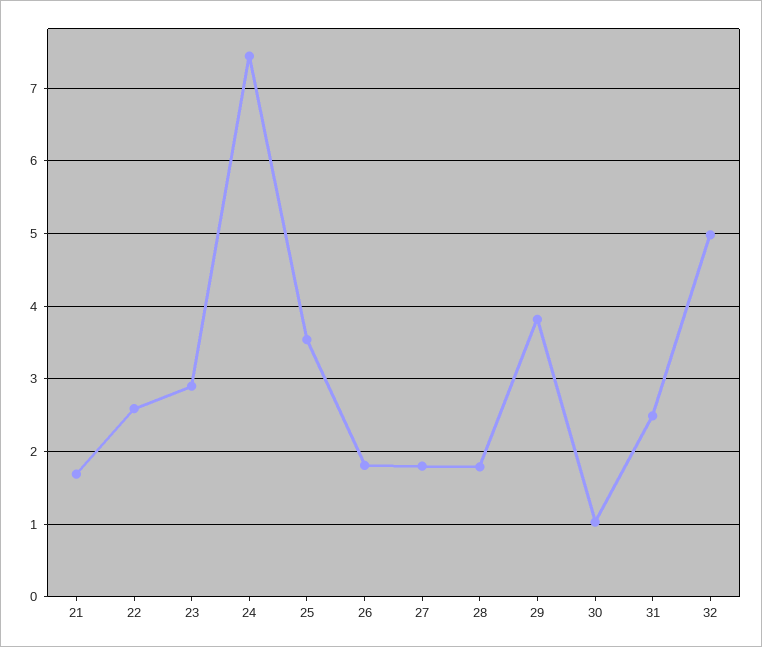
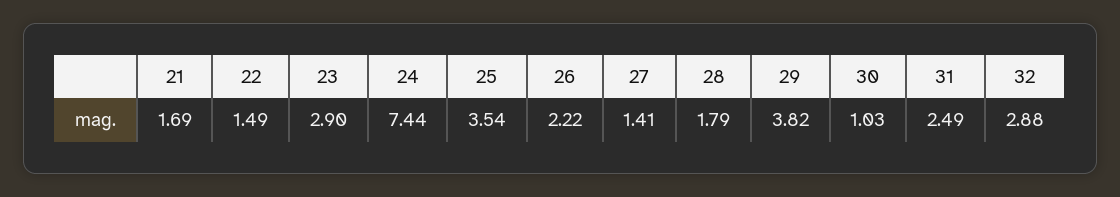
  {
    "21": 1.69,
-   "22": 2.6,
+   "22": 1.49,
    "23": 2.9,
    "24": 7.44,
    "25": 3.54,
-   "26": 1.8,
+   "26": 2.22,
-   "27": 1.8,
+   "27": 1.41,
    "28": 1.79,
    "29": 3.82,
    "30": 1.03,
    "31": 2.49,
-   "32": 5
+   "32": 2.88
  }

